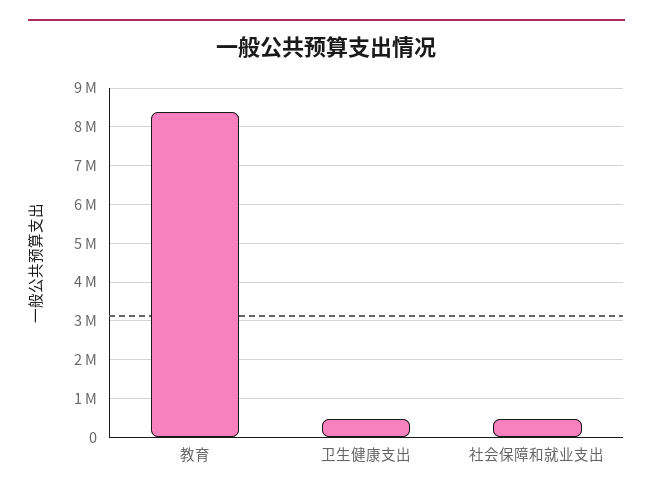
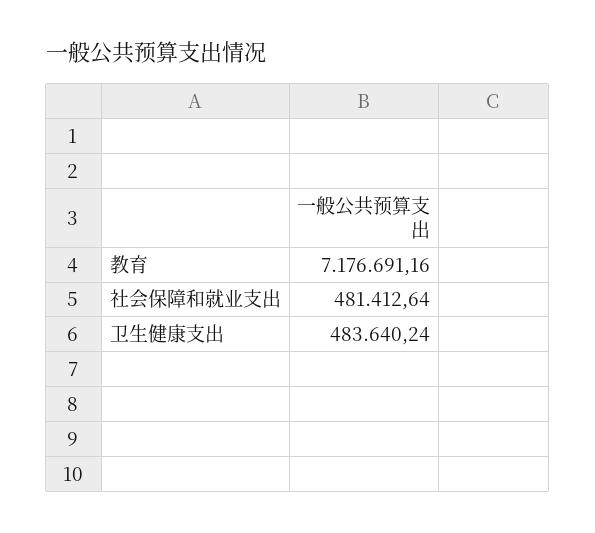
  {
-   "教育": 8400000,
+   "教育": 7176691.16,
    "卫生健康支出": 483640.24,
    "社会保障和就业支出": 481412.64
  }

